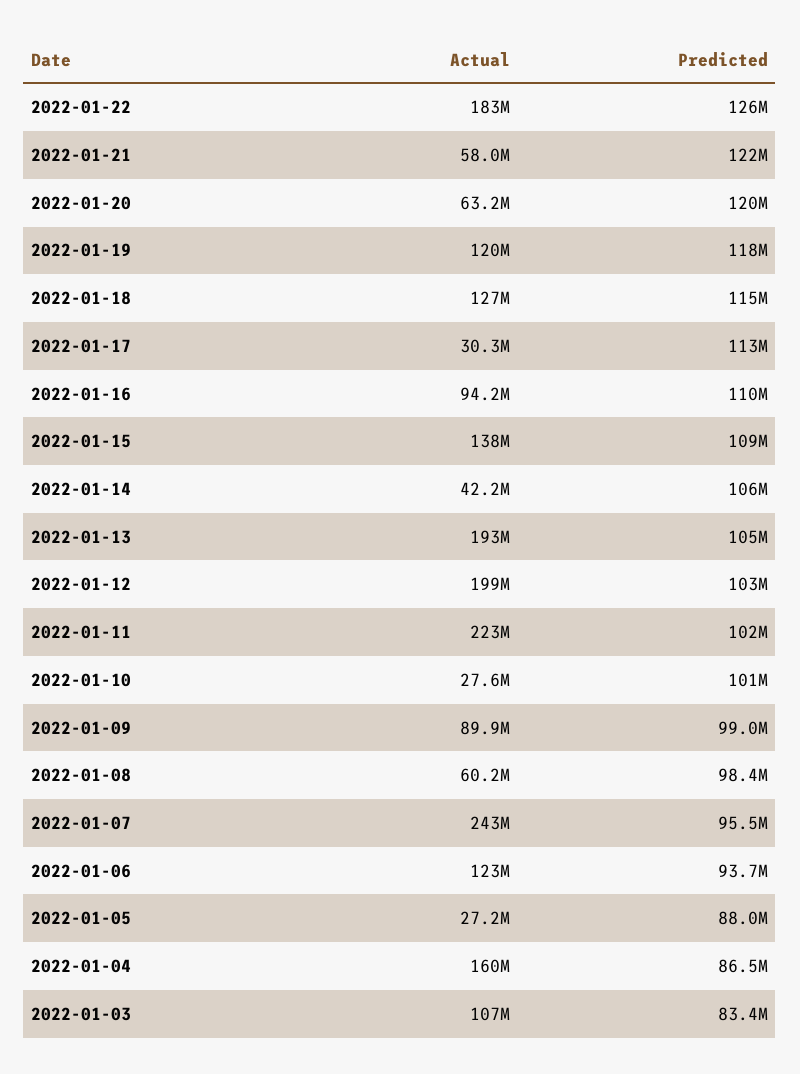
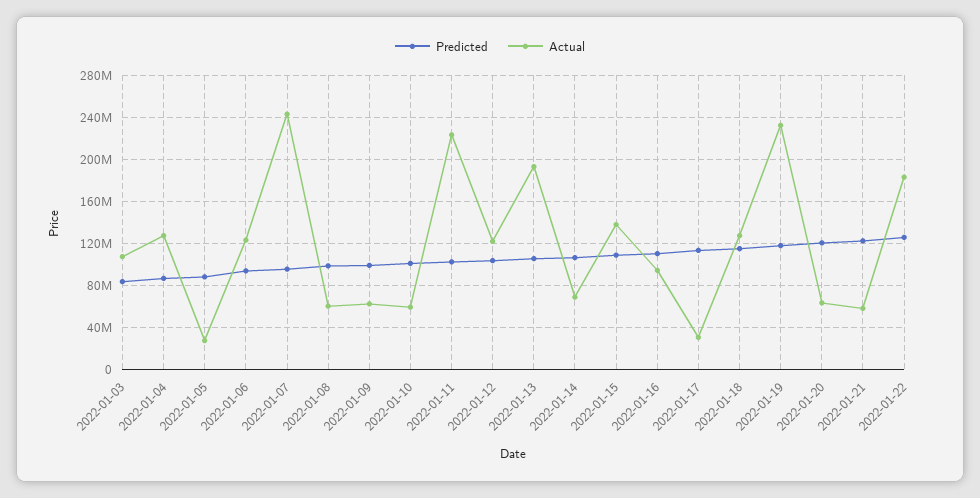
  {
    "Actual": {
      "2022-01-22": 183000000,
      "2022-01-21": 58000000,
      "2022-01-20": 63200000,
-     "2022-01-19": 120000000,
+     "2022-01-19": 230000000,
      "2022-01-18": 127000000,
      "2022-01-17": 30300000,
      "2022-01-16": 94200000,
      "2022-01-15": 138000000,
-     "2022-01-14": 42200000,
+     "2022-01-14": 70000000,
      "2022-01-13": 193000000,
-     "2022-01-12": 199000000,
+     "2022-01-12": 120000000,
      "2022-01-11": 223000000,
-     "2022-01-10": 27600000,
+     "2022-01-10": 60000000,
-     "2022-01-09": 89900000,
+     "2022-01-09": 60000000,
      "2022-01-08": 60200000,
      "2022-01-07": 243000000,
      "2022-01-06": 123000000,
      "2022-01-05": 27200000,
-     "2022-01-04": 160000000,
+     "2022-01-04": 130000000,
      "2022-01-03": 107000000
    },
    "Predicted": {
      "2022-01-22": 126000000,
      "2022-01-21": 122000000,
      "2022-01-20": 120000000,
      "2022-01-19": 118000000,
      "2022-01-18": 115000000,
      "2022-01-17": 113000000,
      "2022-01-16": 110000000,
      "2022-01-15": 109000000,
      "2022-01-14": 106000000,
      "2022-01-13": 105000000,
      "2022-01-12": 103000000,
      "2022-01-11": 102000000,
      "2022-01-10": 101000000,
      "2022-01-09": 99000000,
      "2022-01-08": 98400000,
      "2022-01-07": 95500000,
      "2022-01-06": 93700000,
      "2022-01-05": 88000000,
      "2022-01-04": 86500000,
      "2022-01-03": 83400000
    }
  }

